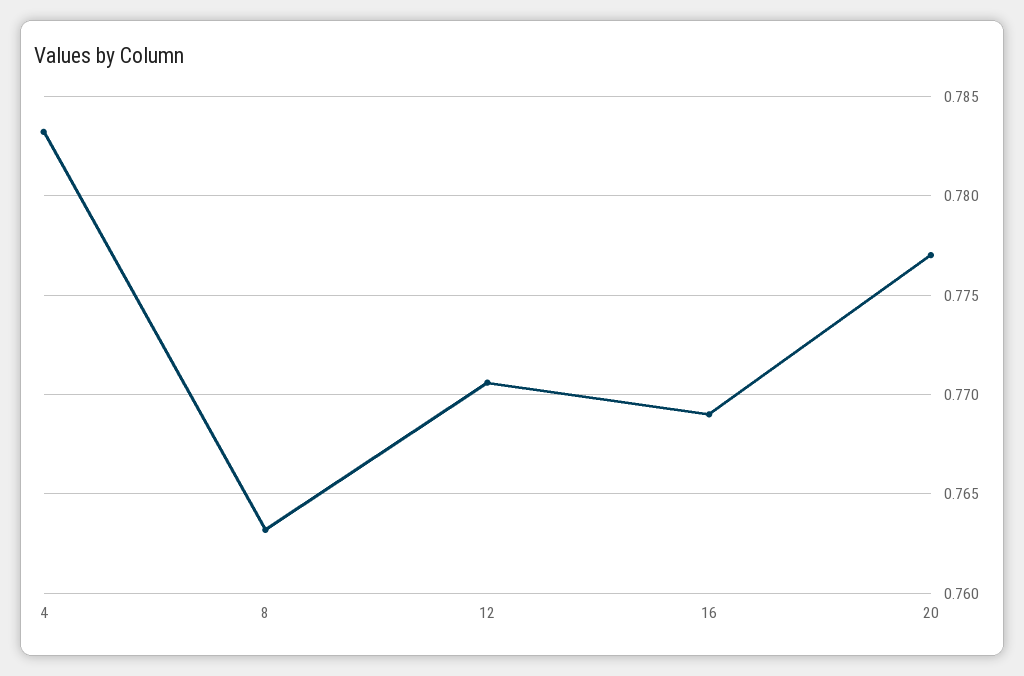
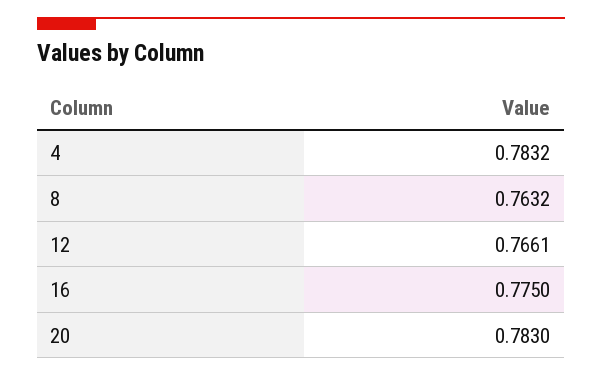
  {
    "4": 0.7832,
    "8": 0.7632,
-   "12": 0.7705,
+   "12": 0.7661,
-   "16": 0.769,
+   "16": 0.775,
-   "20": 0.777
+   "20": 0.783
  }

